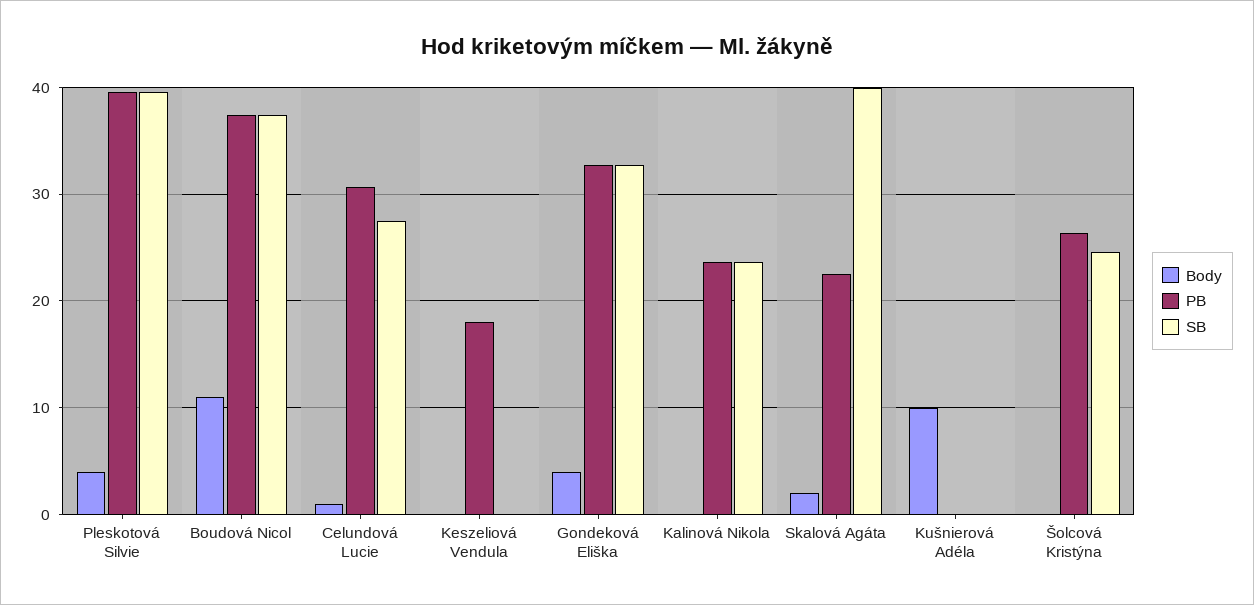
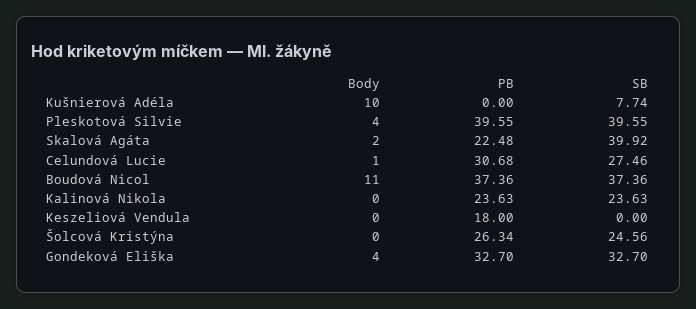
  {
    "Body": {
      "Pleskotová Silvie": 4,
      "Boudová Nicol": 11,
      "Celundová Lucie": 1,
      "Keszeliová Vendula": 0,
      "Gondeková Eliška": 4,
      "Kalinová Nikola": 0,
      "Skalová Agáta": 2,
      "Kušnierová Adéla": 10,
      "Šolcová Kristýna": 0
    },
    "PB": {
      "Pleskotová Silvie": 39.55,
      "Boudová Nicol": 37.36,
      "Celundová Lucie": 30.68,
      "Keszeliová Vendula": 18,
      "Gondeková Eliška": 32.7,
      "Kalinová Nikola": 23.63,
      "Skalová Agáta": 22.48,
      "Kušnierová Adéla": 0,
      "Šolcová Kristýna": 26.34
    },
    "SB": {
      "Pleskotová Silvie": 39.55,
      "Boudová Nicol": 37.36,
      "Celundová Lucie": 27.46,
      "Keszeliová Vendula": 0,
      "Gondeková Eliška": 32.7,
      "Kalinová Nikola": 23.63,
      "Skalová Agáta": 39.92,
-     "Kušnierová Adéla": 0,
+     "Kušnierová Adéla": 7.74,
      "Šolcová Kristýna": 24.56
    }
  }

